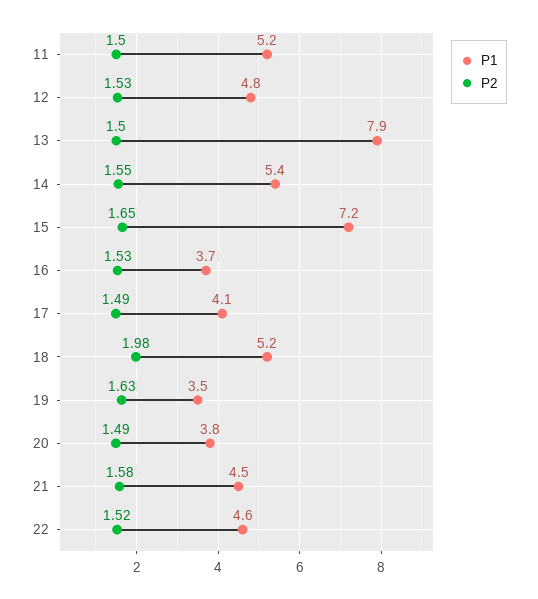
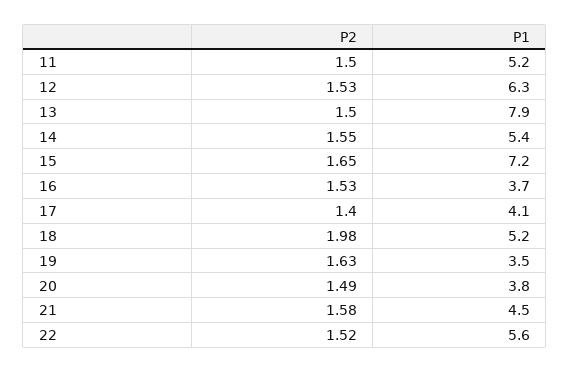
  {
    "P1": {
      "11": 5.2,
-     "12": 4.8,
+     "12": 6.3,
      "13": 7.9,
      "14": 5.4,
      "15": 7.2,
      "16": 3.7,
      "17": 4.1,
      "18": 5.2,
      "19": 3.5,
      "20": 3.8,
      "21": 4.5,
-     "22": 4.6
+     "22": 5.6
    },
    "P2": {
      "11": 1.5,
      "12": 1.53,
      "13": 1.5,
      "14": 1.55,
      "15": 1.65,
      "16": 1.53,
-     "17": 1.49,
+     "17": 1.4,
      "18": 1.98,
      "19": 1.63,
      "20": 1.49,
      "21": 1.58,
      "22": 1.52
    }
  }

